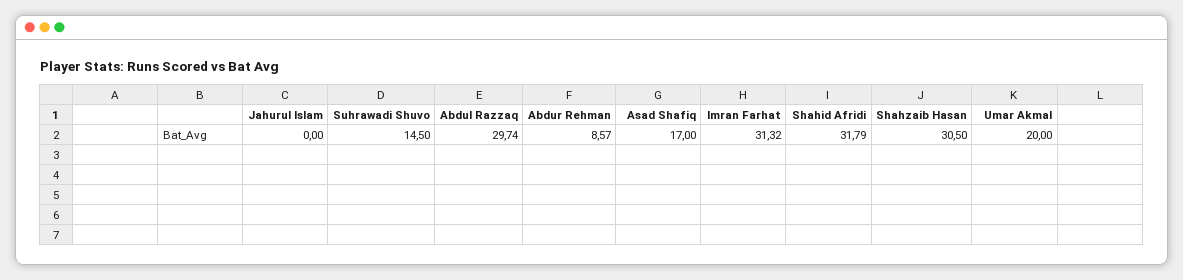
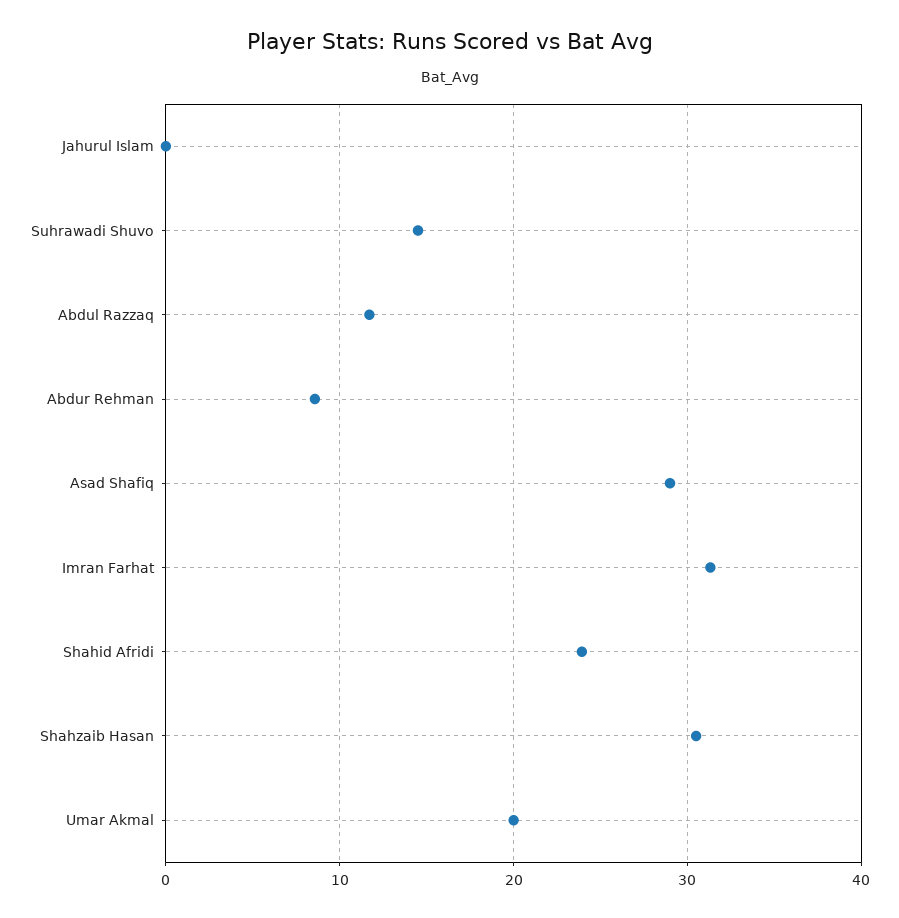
  {
    "Jahurul Islam": 0,
    "Suhrawadi Shuvo": 14.5,
-   "Abdul Razzaq": 29.74,
+   "Abdul Razzaq": 12,
    "Abdur Rehman": 8.57,
-   "Asad Shafiq": 17,
+   "Asad Shafiq": 29,
    "Imran Farhat": 31.32,
-   "Shahid Afridi": 31.79,
+   "Shahid Afridi": 24,
    "Shahzaib Hasan": 30.5,
    "Umar Akmal": 20
  }

